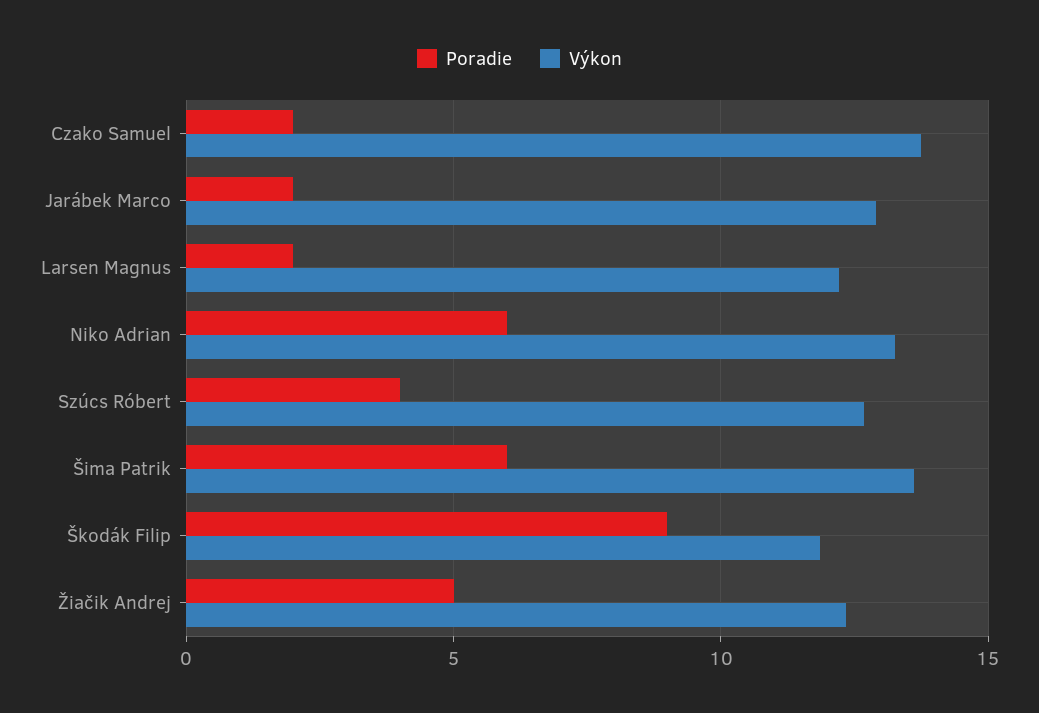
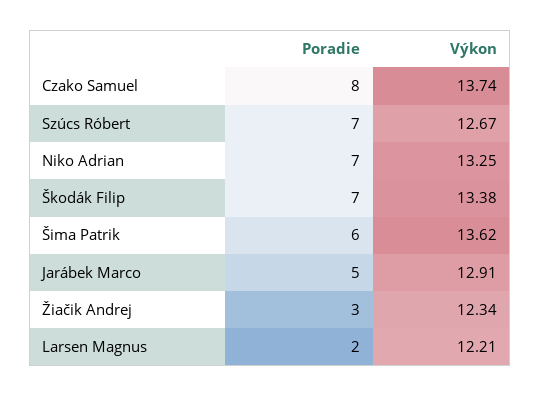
  {
    "Poradie": {
-     "Czako Samuel": 2,
+     "Czako Samuel": 8,
-     "Jarábek Marco": 2,
+     "Jarábek Marco": 5,
      "Larsen Magnus": 2,
-     "Niko Adrian": 6,
+     "Niko Adrian": 7,
-     "Szúcs Róbert": 4,
+     "Szúcs Róbert": 7,
      "Šima Patrik": 6,
-     "Škodák Filip": 9,
+     "Škodák Filip": 7,
-     "Žiačik Andrej": 5
+     "Žiačik Andrej": 3
    },
    "Výkon": {
      "Czako Samuel": 13.74,
      "Jarábek Marco": 12.91,
      "Larsen Magnus": 12.21,
      "Niko Adrian": 13.25,
      "Szúcs Róbert": 12.67,
      "Šima Patrik": 13.62,
-     "Škodák Filip": 12,
+     "Škodák Filip": 13.38,
      "Žiačik Andrej": 12.34
    }
  }

